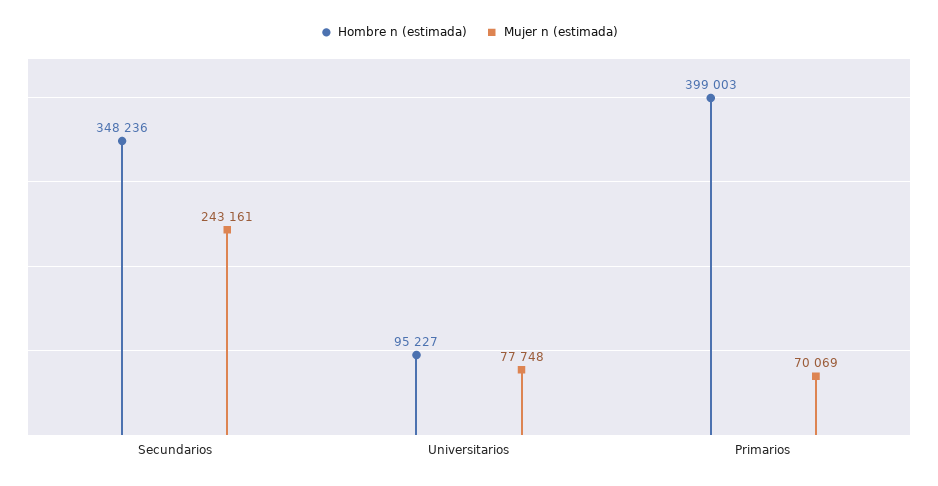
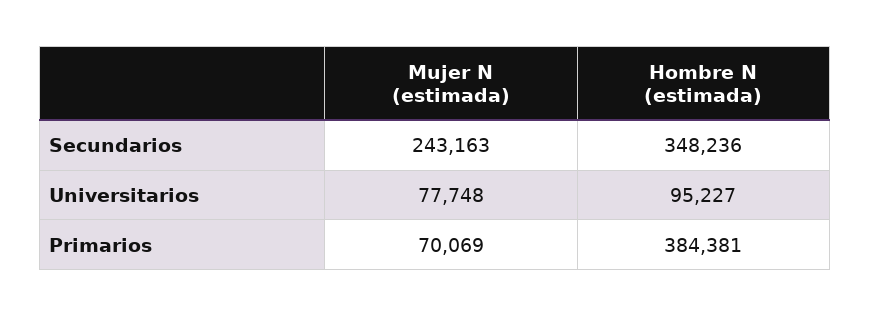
  {
    "Hombre n (estimada)": {
      "Secundarios": 348236,
      "Universitarios": 95227,
-     "Primarios": 399003
+     "Primarios": 384381
    },
    "Mujer n (estimada)": {
-     "Secundarios": 243161,
+     "Secundarios": 243163,
      "Universitarios": 77748,
      "Primarios": 70069
    }
  }

